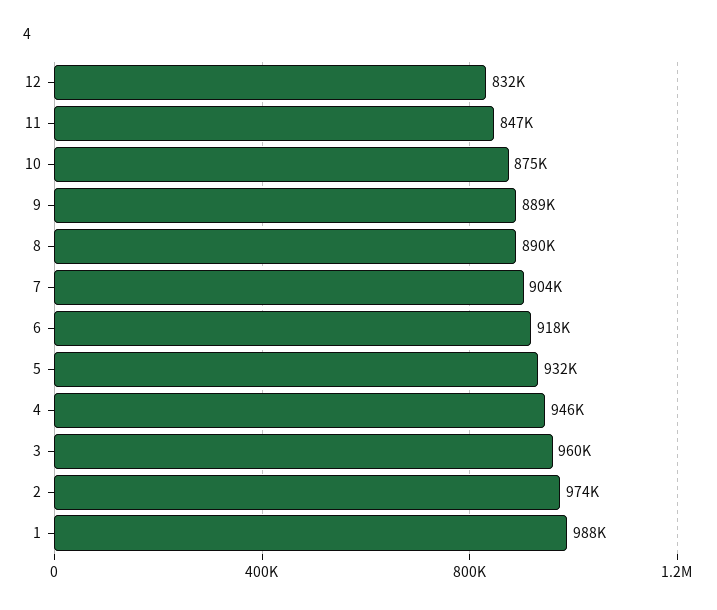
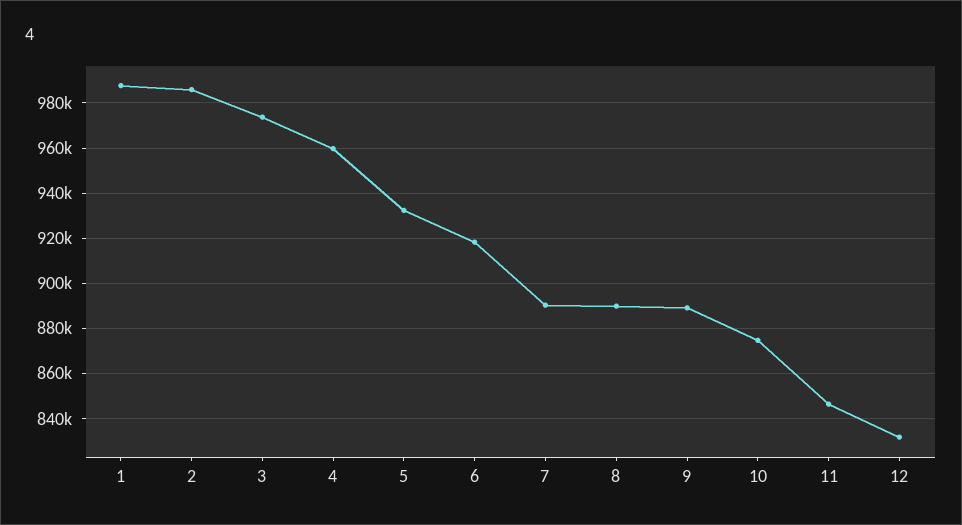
  {
    "12": 832000,
    "11": 847000,
    "10": 875000,
    "9": 889000,
    "8": 890000,
-   "7": 904000,
+   "7": 890000,
    "6": 918000,
    "5": 932000,
-   "4": 946000,
+   "4": 960000,
-   "3": 960000,
+   "3": 975000,
-   "2": 974000,
+   "2": 985000,
    "1": 988000
  }

